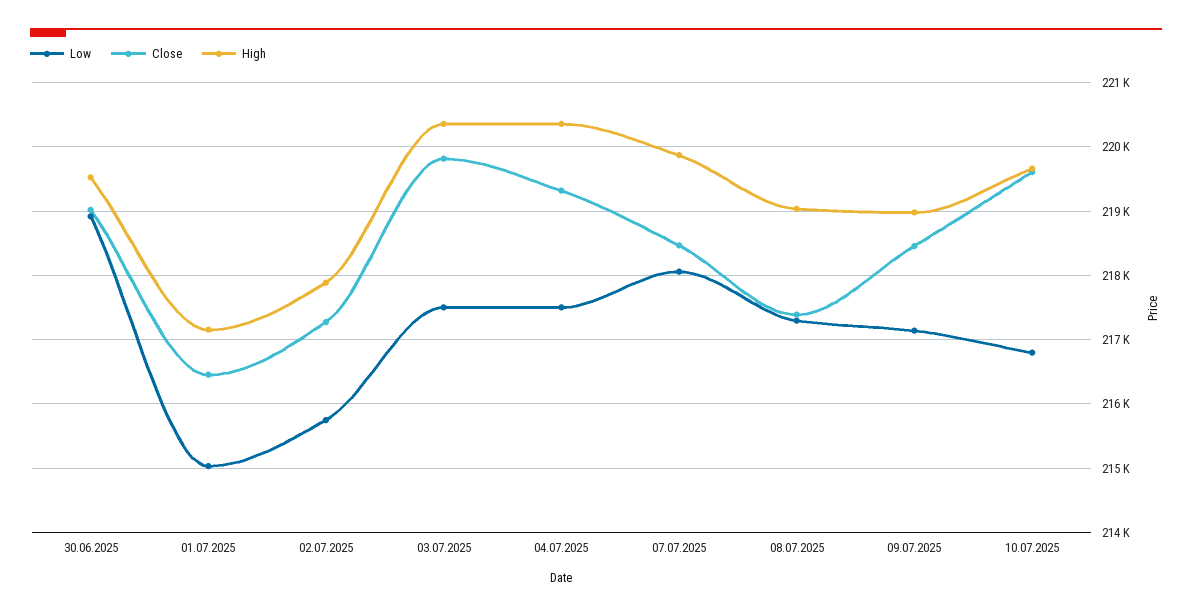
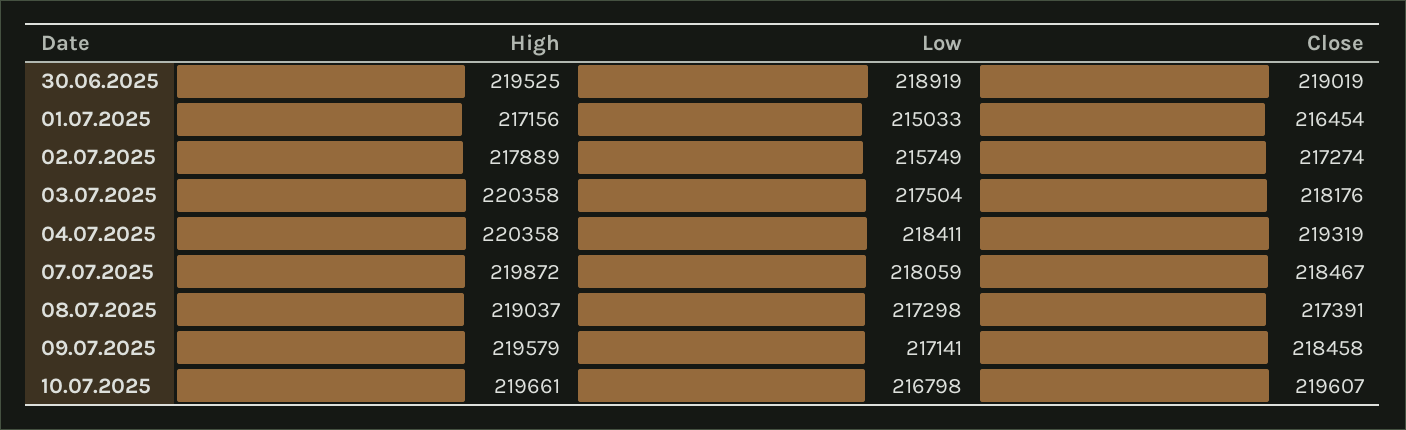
  {
    "Low": {
      "30.06.2025": 218919,
      "01.07.2025": 215033,
      "02.07.2025": 215749,
      "03.07.2025": 217504,
-     "04.07.2025": 217500,
+     "04.07.2025": 218411,
      "07.07.2025": 218059,
      "08.07.2025": 217298,
      "09.07.2025": 217141,
      "10.07.2025": 216798
    },
    "Close": {
      "30.06.2025": 219019,
      "01.07.2025": 216454,
      "02.07.2025": 217274,
-     "03.07.2025": 219800,
+     "03.07.2025": 218176,
      "04.07.2025": 219319,
      "07.07.2025": 218467,
      "08.07.2025": 217391,
      "09.07.2025": 218458,
      "10.07.2025": 219607
    },
    "High": {
      "30.06.2025": 219525,
      "01.07.2025": 217156,
      "02.07.2025": 217889,
      "03.07.2025": 220358,
      "04.07.2025": 220358,
      "07.07.2025": 219872,
      "08.07.2025": 219037,
-     "09.07.2025": 219000,
+     "09.07.2025": 219579,
      "10.07.2025": 219661
    }
  }

